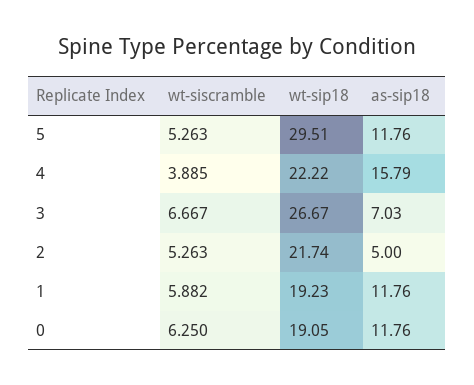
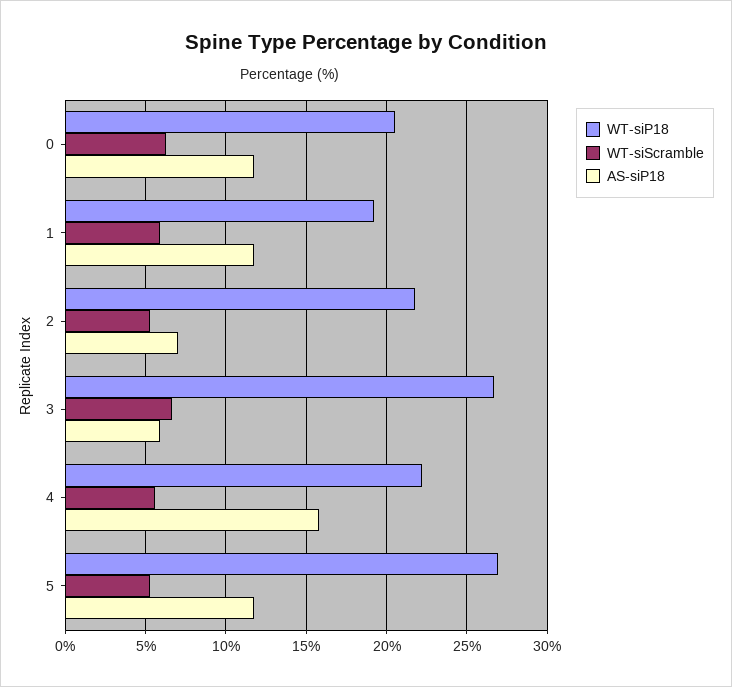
  {
    "wt-siscramble": {
      "5": 5.263,
-     "4": 3.885,
+     "4": 5.5,
      "3": 6.667,
      "2": 5.263,
      "1": 5.882,
      "0": 6.25
    },
    "wt-sip18": {
-     "5": 29.51,
+     "5": 27,
      "4": 22.22,
      "3": 26.67,
      "2": 21.74,
      "1": 19.23,
-     "0": 19.05
+     "0": 20.5
    },
    "as-sip18": {
      "5": 11.76,
      "4": 15.79,
-     "3": 7.03,
+     "3": 6,
-     "2": 5,
+     "2": 7,
      "1": 11.76,
      "0": 11.76
    }
  }

